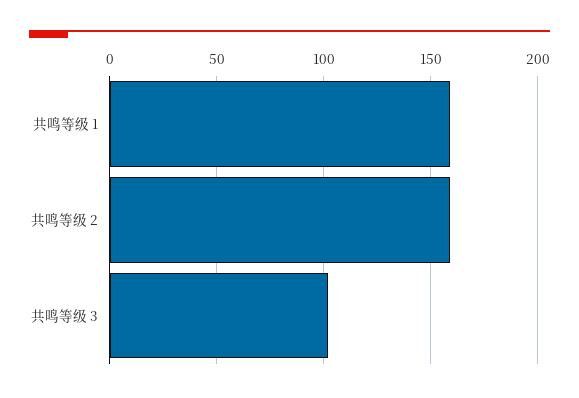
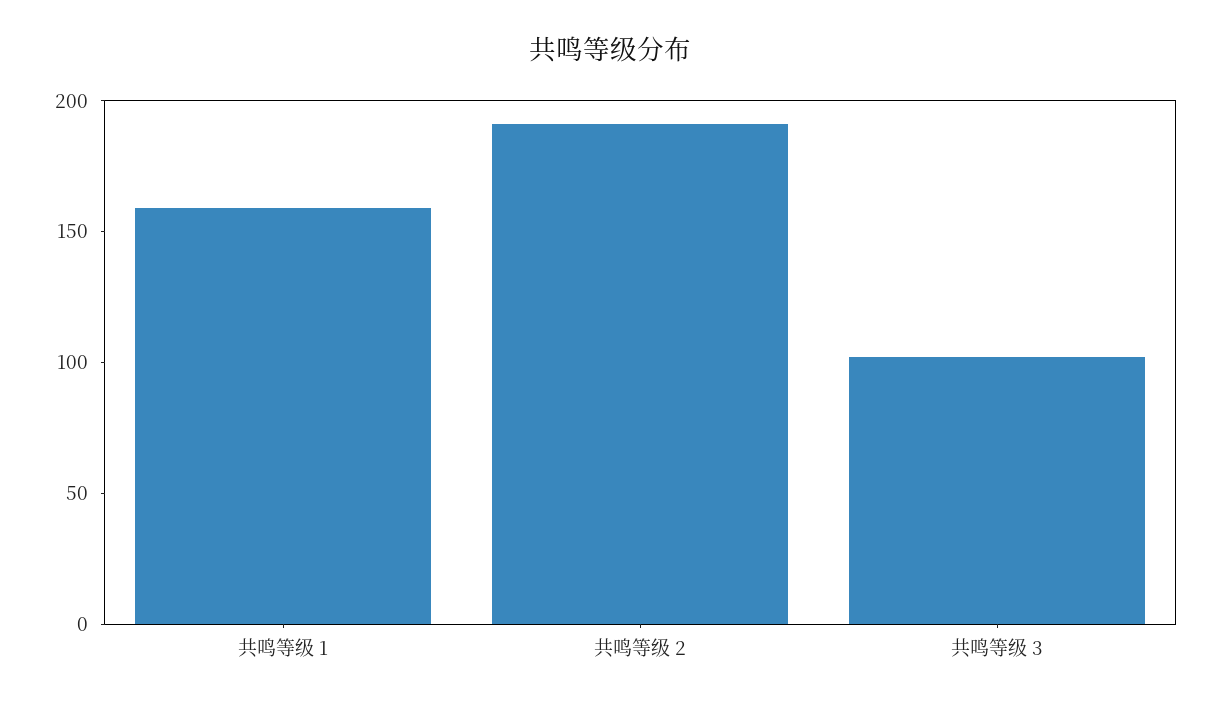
  {
    "共鸣等级 1": 160,
-   "共鸣等级 2": 160,
+   "共鸣等级 2": 190,
    "共鸣等级 3": 100
  }

